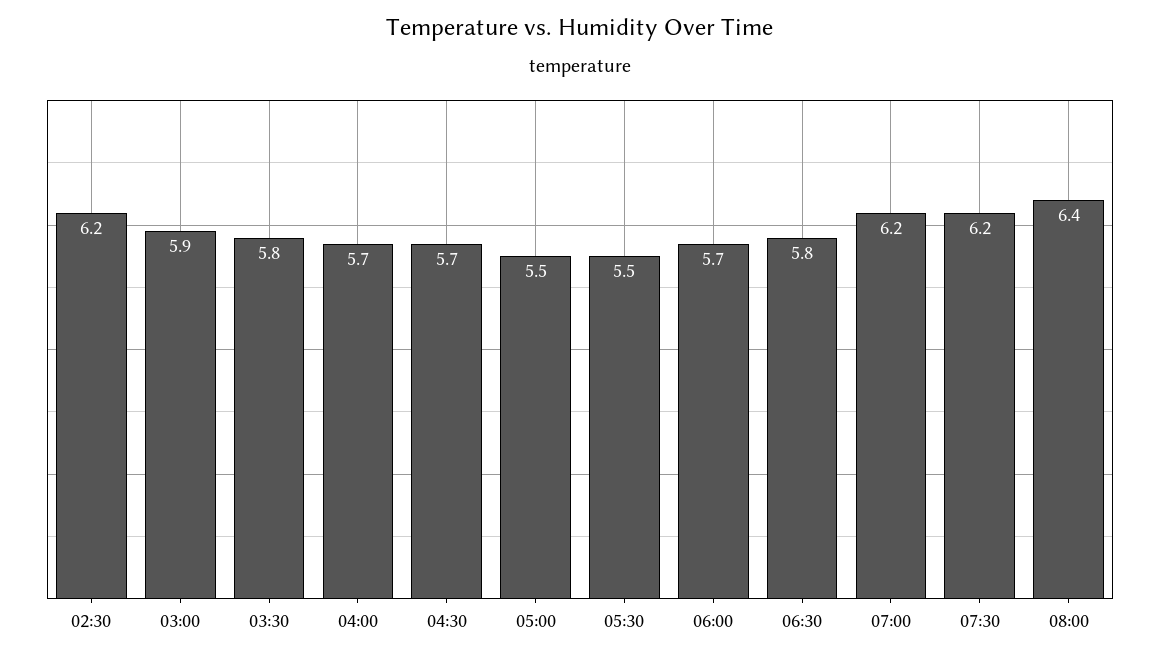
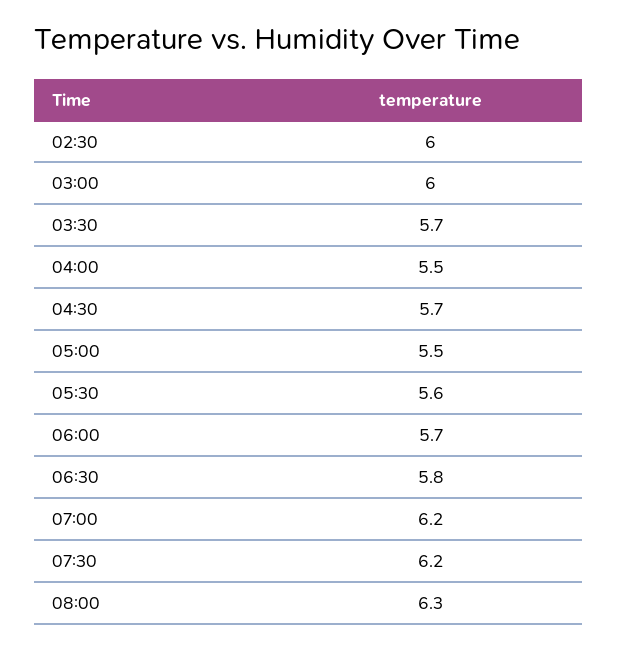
  {
-   "02:30": 6.2,
+   "02:30": 6,
-   "03:00": 5.9,
+   "03:00": 6,
-   "03:30": 5.8,
+   "03:30": 5.7,
-   "04:00": 5.7,
+   "04:00": 5.5,
    "04:30": 5.7,
    "05:00": 5.5,
-   "05:30": 5.5,
+   "05:30": 5.6,
    "06:00": 5.7,
    "06:30": 5.8,
    "07:00": 6.2,
    "07:30": 6.2,
-   "08:00": 6.4
+   "08:00": 6.3
  }

